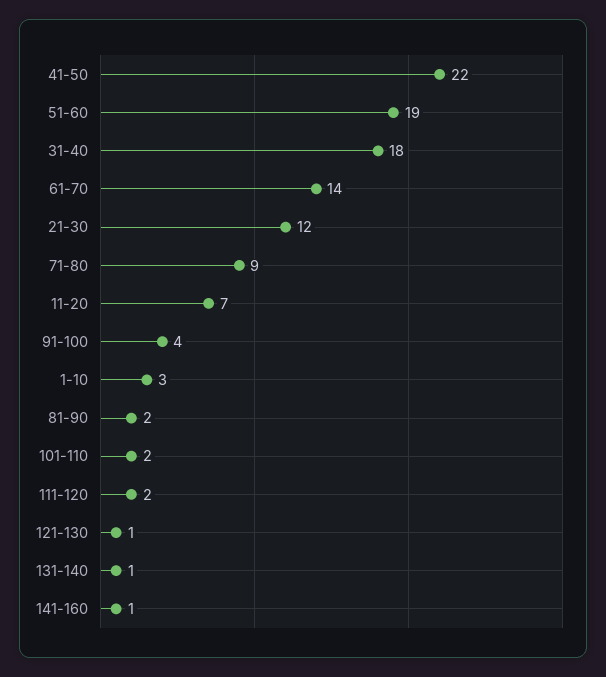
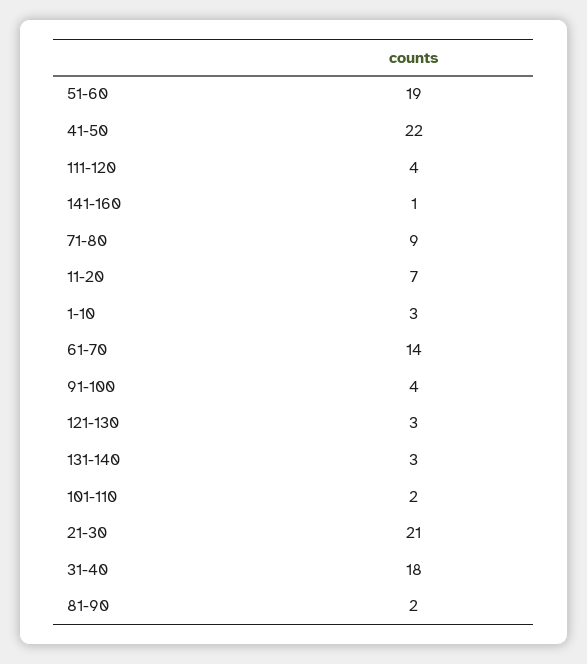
  {
    "41-50": 22,
    "51-60": 19,
    "31-40": 18,
    "61-70": 14,
-   "21-30": 12,
+   "21-30": 21,
    "71-80": 9,
    "11-20": 7,
    "91-100": 4,
    "1-10": 3,
    "81-90": 2,
    "101-110": 2,
-   "111-120": 2,
+   "111-120": 4,
-   "121-130": 1,
+   "121-130": 3,
-   "131-140": 1,
+   "131-140": 3,
    "141-160": 1
  }

